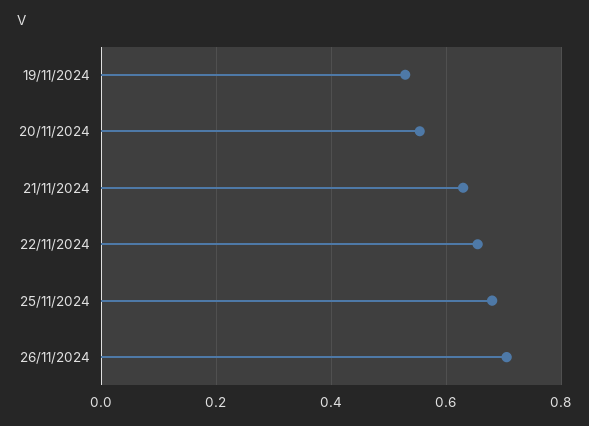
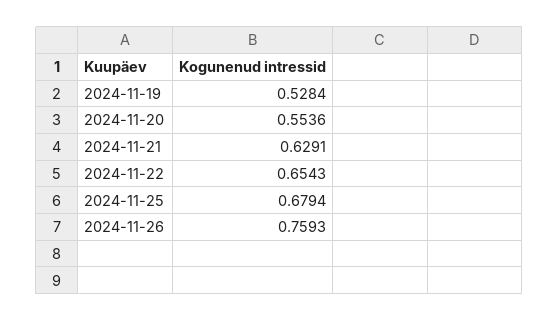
  {
    "19/11/2024": 0.5284,
    "20/11/2024": 0.5536,
    "21/11/2024": 0.6291,
    "22/11/2024": 0.6543,
    "25/11/2024": 0.6794,
-   "26/11/2024": 0.7
+   "26/11/2024": 0.7593
  }

